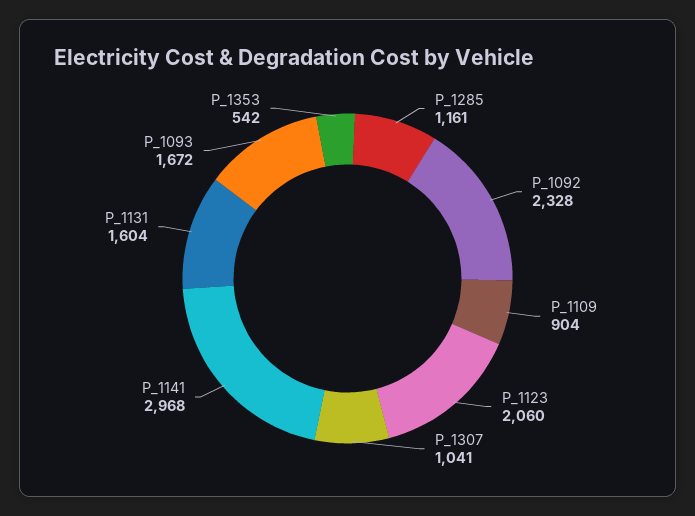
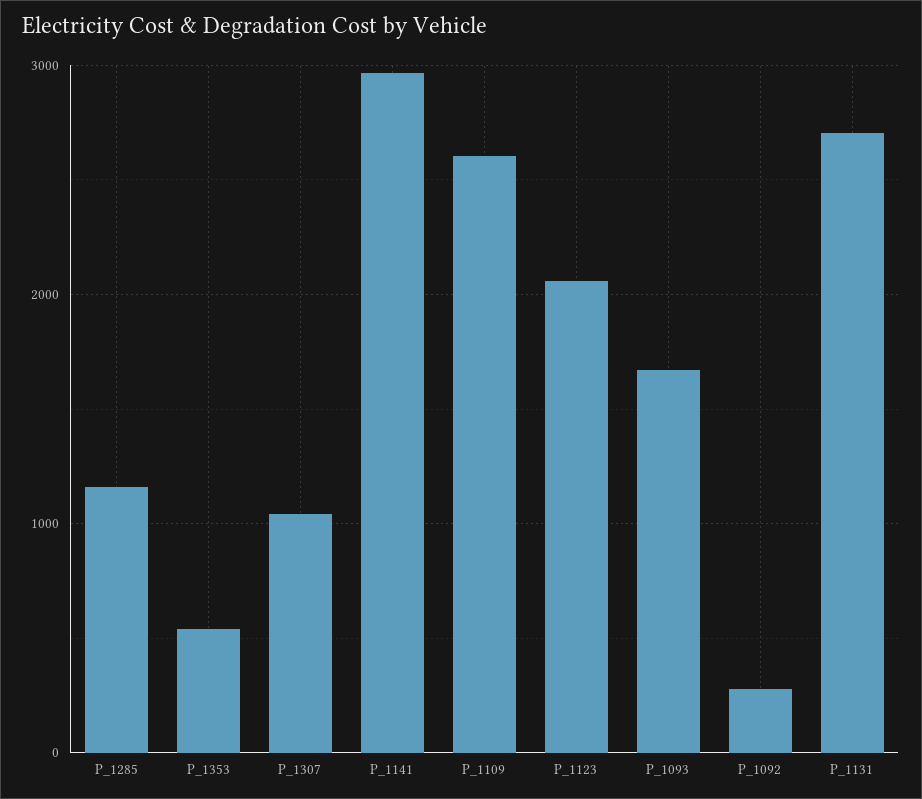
  {
    "P_1285": 1161,
-   "P_1092": 2328,
+   "P_1092": 300,
-   "P_1109": 904,
+   "P_1109": 2600,
    "P_1123": 2060,
    "P_1307": 1041,
    "P_1141": 2968,
-   "P_1131": 1604,
+   "P_1131": 2700,
    "P_1093": 1672,
    "P_1353": 542
  }

